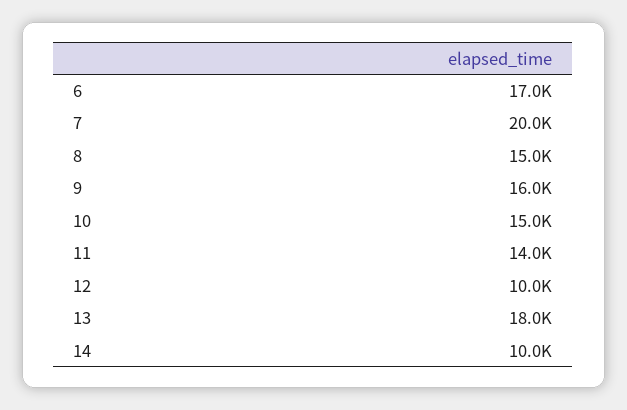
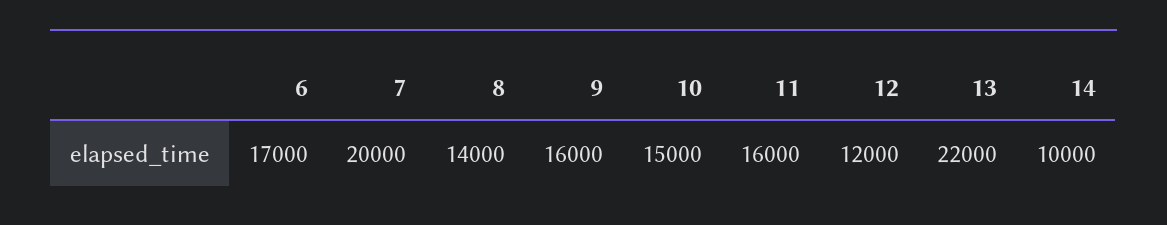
  {
    "6": 17000,
    "7": 20000,
-   "8": 15000,
+   "8": 14000,
    "9": 16000,
    "10": 15000,
-   "11": 14000,
+   "11": 16000,
-   "12": 10000,
+   "12": 12000,
-   "13": 18000,
+   "13": 22000,
    "14": 10000
  }

